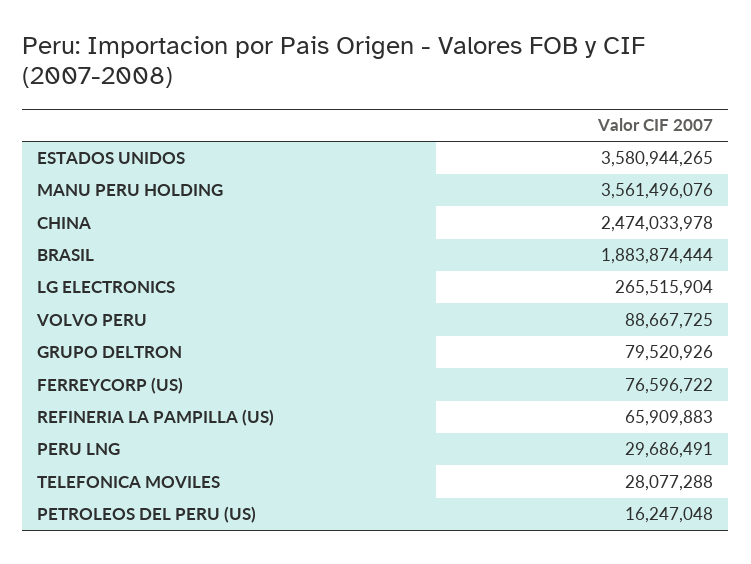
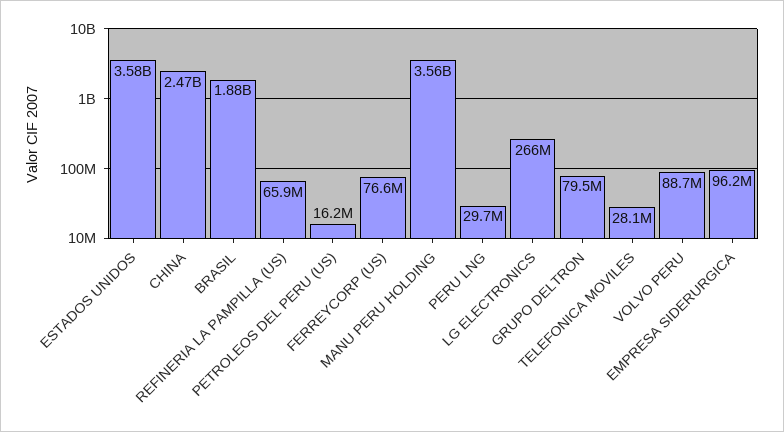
  {
    "ESTADOS UNIDOS": 3580944265,
    "MANU PERU HOLDING": 3561496076,
    "CHINA": 2474033978,
    "BRASIL": 1883874444,
    "LG ELECTRONICS": 265515904,
    "VOLVO PERU": 88667725,
    "GRUPO DELTRON": 79520926,
    "FERREYCORP (US)": 76596722,
    "REFINERIA LA PAMPILLA (US)": 65909883,
    "PERU LNG": 29686491,
    "TELEFONICA MOVILES": 28077288,
-   "PETROLEOS DEL PERU (US)": 16247048
+   "PETROLEOS DEL PERU (US)": 16247048,
+   "EMPRESA SIDERURGICA": 96200000
  }

